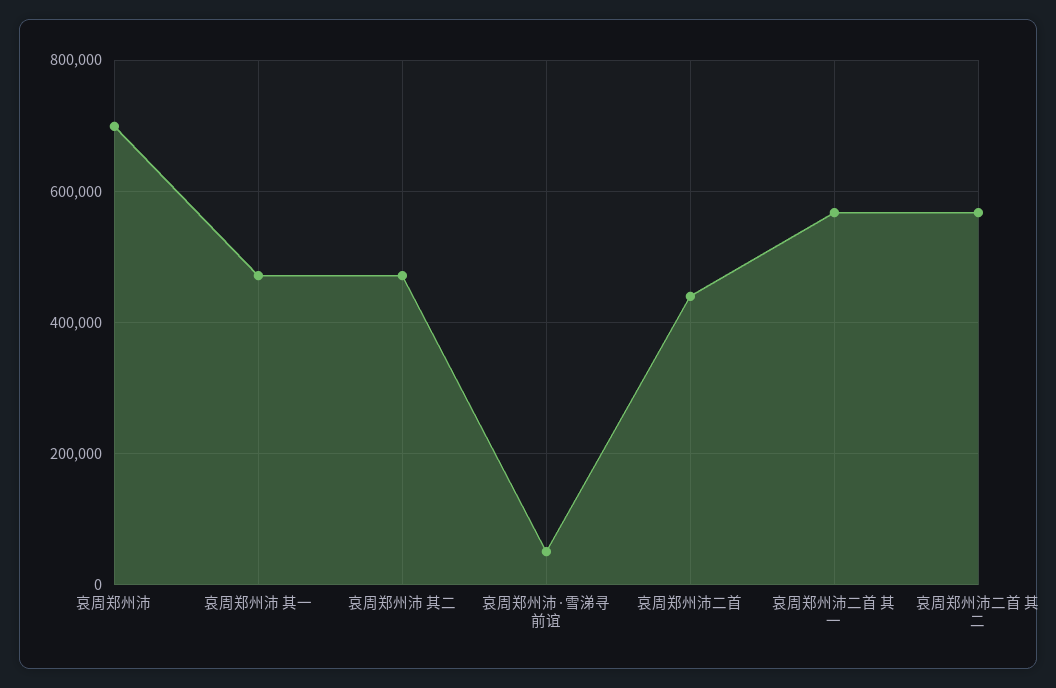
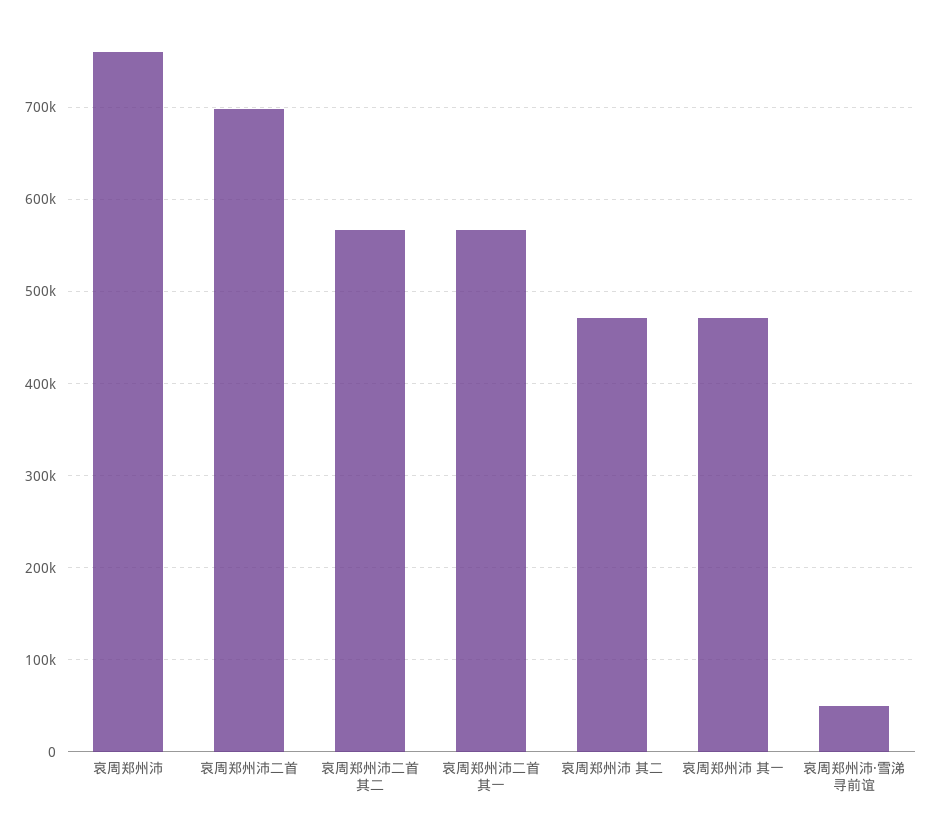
  {
-   "哀周郑州沛": 700000,
+   "哀周郑州沛": 760000,
    "哀周郑州沛 其一": 470000,
    "哀周郑州沛 其二": 470000,
    "哀周郑州沛·雪涕寻前谊": 50000,
-   "哀周郑州沛二首": 440000,
+   "哀周郑州沛二首": 700000,
    "哀周郑州沛二首 其一": 570000,
    "哀周郑州沛二首 其二": 570000
  }

